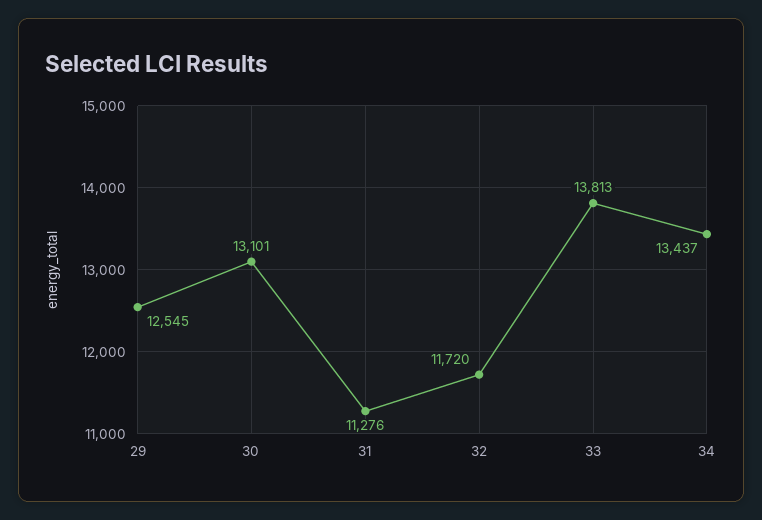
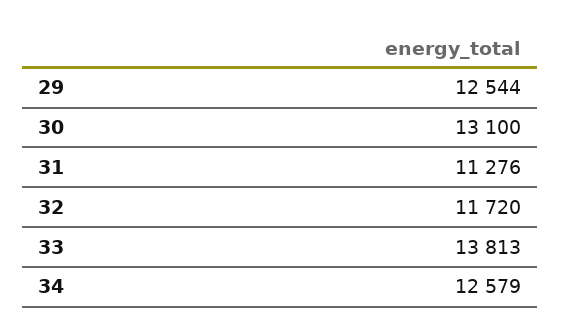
  {
-   "29": 12545,
+   "29": 12544,
-   "30": 13101,
+   "30": 13100,
    "31": 11276,
    "32": 11720,
    "33": 13813,
-   "34": 13437
+   "34": 12579
  }

